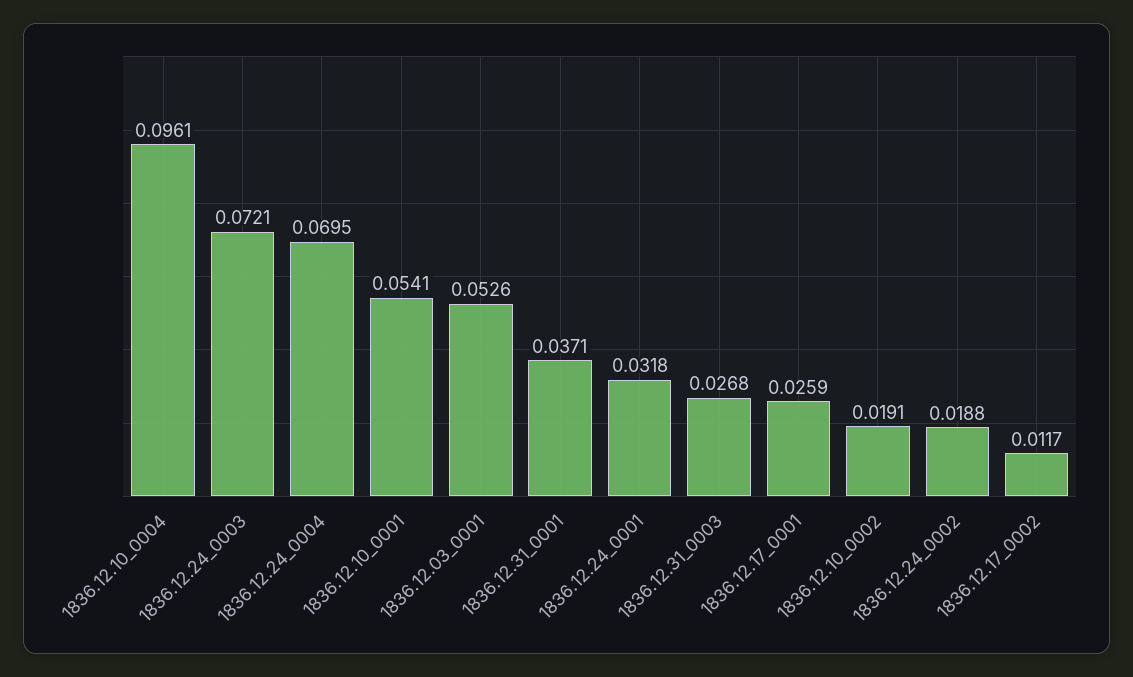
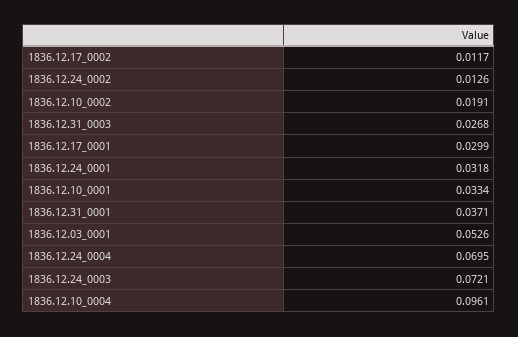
  {
    "1836.12.10_0004": 0.0961,
    "1836.12.24_0003": 0.0721,
    "1836.12.24_0004": 0.0695,
-   "1836.12.10_0001": 0.0541,
+   "1836.12.10_0001": 0.0334,
    "1836.12.03_0001": 0.0526,
    "1836.12.31_0001": 0.0371,
    "1836.12.24_0001": 0.0318,
    "1836.12.31_0003": 0.0268,
-   "1836.12.17_0001": 0.0259,
+   "1836.12.17_0001": 0.0299,
    "1836.12.10_0002": 0.0191,
-   "1836.12.24_0002": 0.0188,
+   "1836.12.24_0002": 0.0126,
    "1836.12.17_0002": 0.0117
  }

